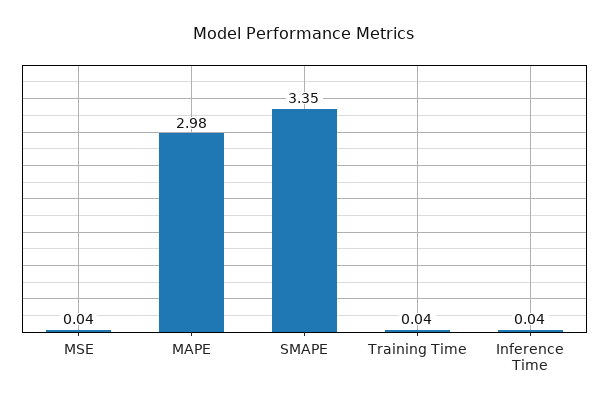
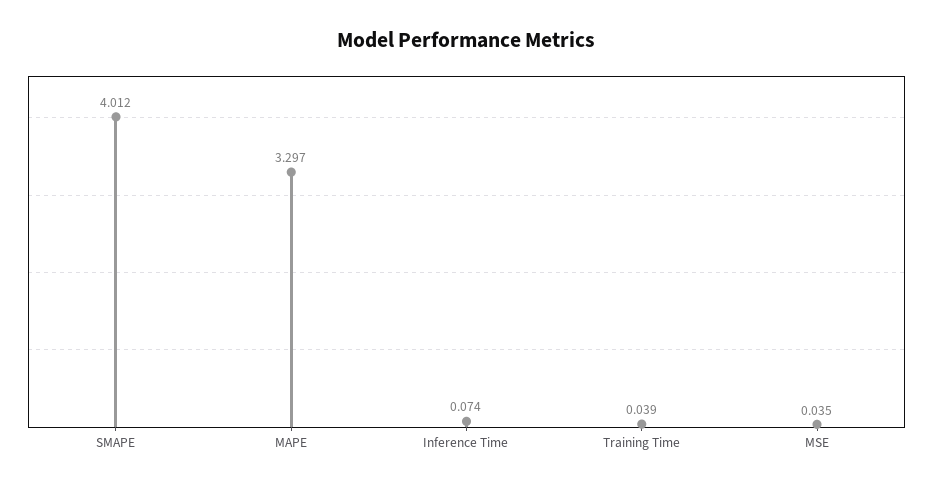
  {
    "MSE": 0.035,
-   "MAPE": 2.98,
+   "MAPE": 3.297,
-   "SMAPE": 3.35,
+   "SMAPE": 4.012,
    "Training Time": 0.039,
-   "Inference Time": 0.04
+   "Inference Time": 0.074
  }

